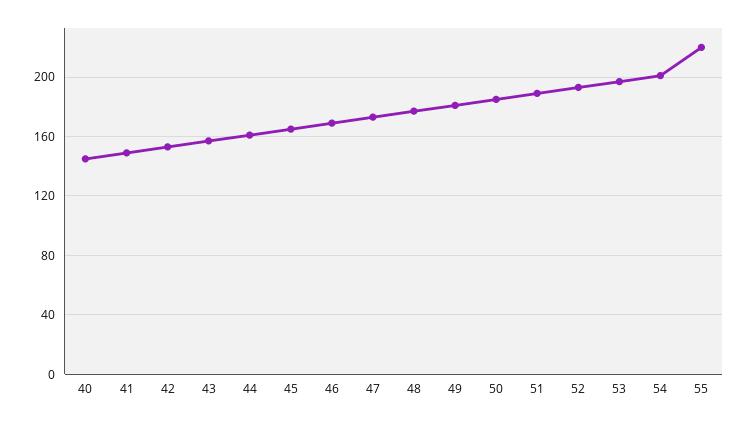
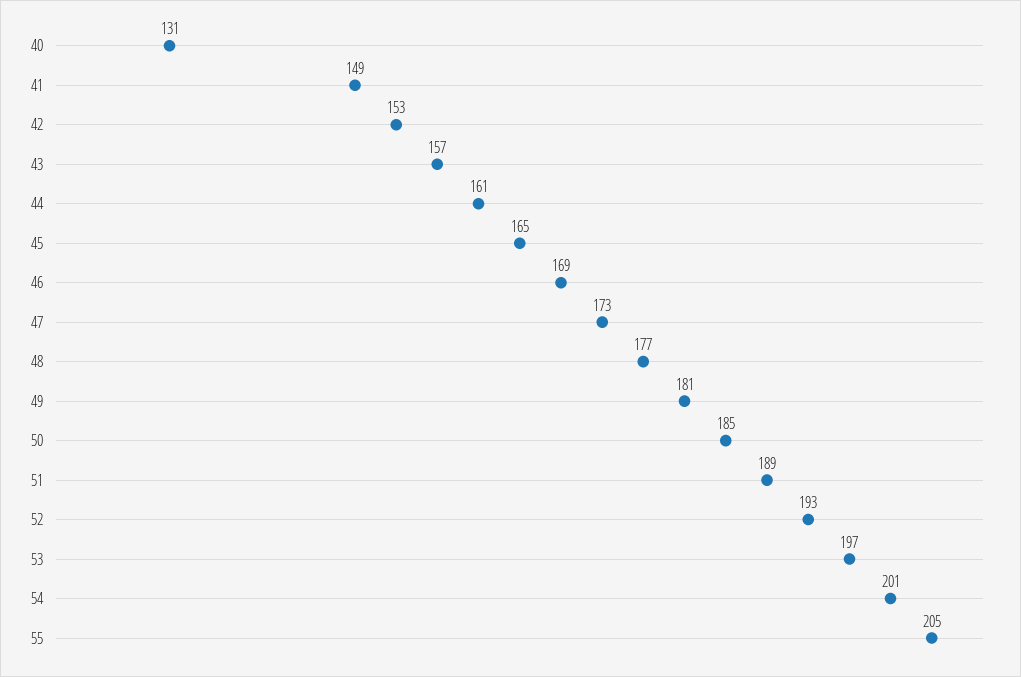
  {
-   "40": 145,
+   "40": 131,
    "41": 149,
    "42": 153,
    "43": 157,
    "44": 161,
    "45": 165,
    "46": 169,
    "47": 173,
    "48": 177,
    "49": 181,
    "50": 185,
    "51": 189,
    "52": 193,
    "53": 197,
    "54": 201,
-   "55": 220
+   "55": 205
  }

